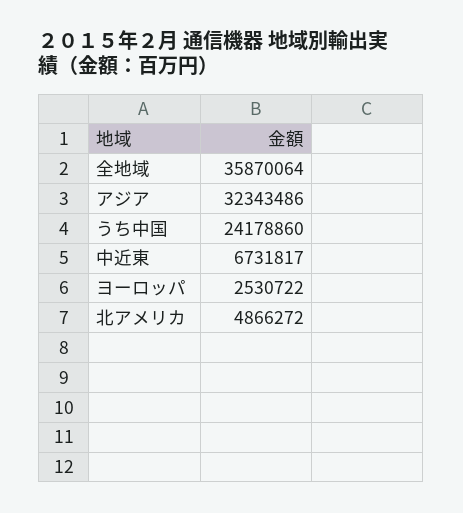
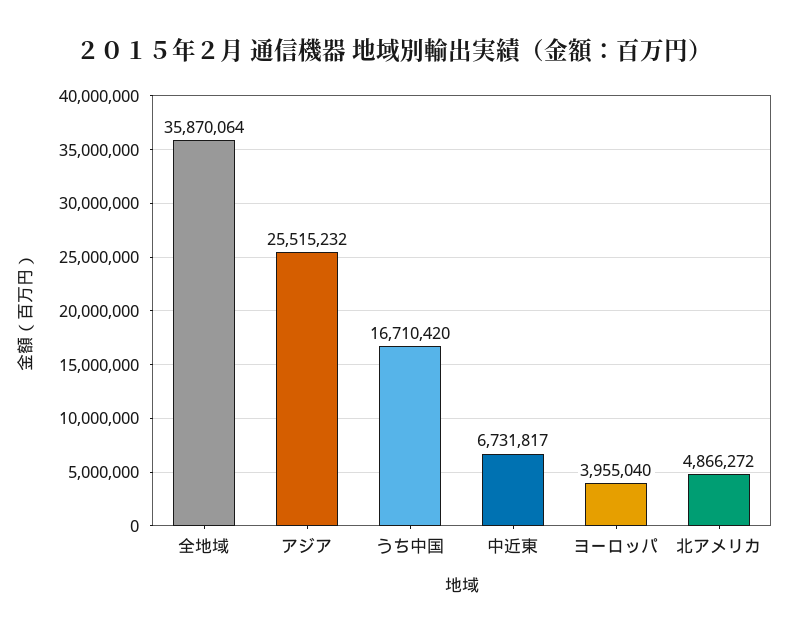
  {
    "全地域": 35870064,
-   "アジア": 32343486,
+   "アジア": 25515232,
-   "うち中国": 24178860,
+   "うち中国": 16710420,
    "中近東": 6731817,
-   "ヨーロッパ": 2530722,
+   "ヨーロッパ": 3955040,
    "北アメリカ": 4866272
  }

